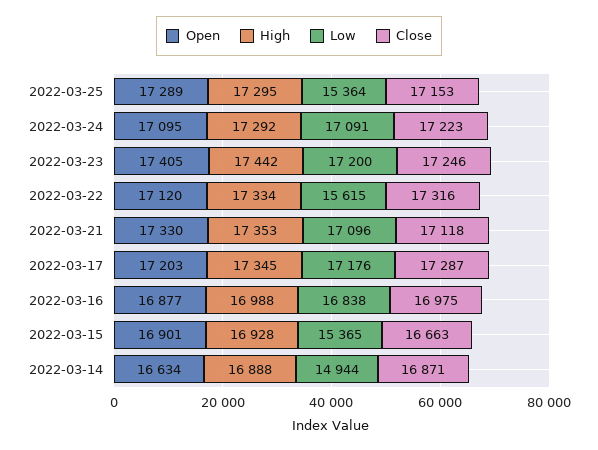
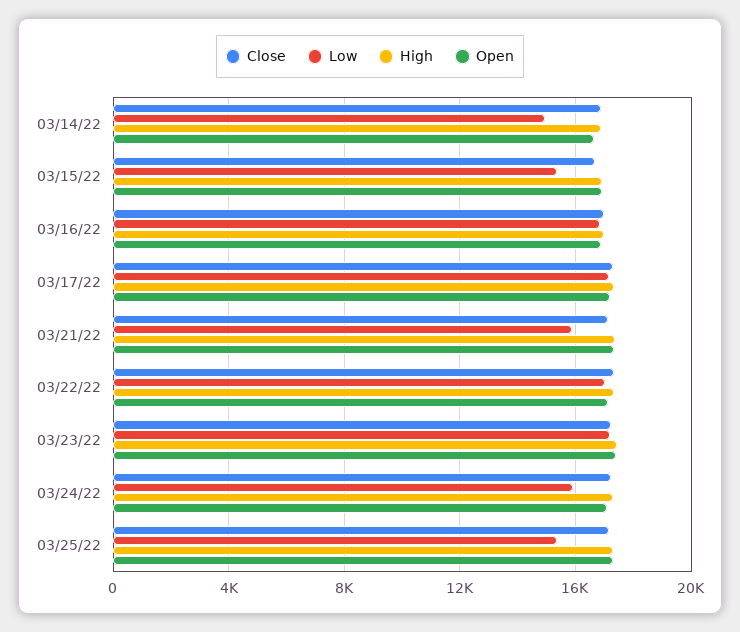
  {
    "Open": {
      "2022-03-25": 17289,
      "2022-03-24": 17095,
      "2022-03-23": 17405,
      "2022-03-22": 17120,
      "2022-03-21": 17330,
      "2022-03-17": 17203,
      "2022-03-16": 16877,
      "2022-03-15": 16901,
      "2022-03-14": 16634
    },
    "High": {
      "2022-03-25": 17295,
      "2022-03-24": 17292,
      "2022-03-23": 17442,
      "2022-03-22": 17334,
      "2022-03-21": 17353,
      "2022-03-17": 17345,
      "2022-03-16": 16988,
      "2022-03-15": 16928,
      "2022-03-14": 16888
    },
    "Low": {
      "2022-03-25": 15364,
-     "2022-03-24": 17091,
+     "2022-03-24": 16000,
      "2022-03-23": 17200,
-     "2022-03-22": 15615,
+     "2022-03-22": 17000,
-     "2022-03-21": 17096,
+     "2022-03-21": 16000,
      "2022-03-17": 17176,
      "2022-03-16": 16838,
      "2022-03-15": 15365,
      "2022-03-14": 14944
    },
    "Close": {
      "2022-03-25": 17153,
      "2022-03-24": 17223,
      "2022-03-23": 17246,
      "2022-03-22": 17316,
      "2022-03-21": 17118,
      "2022-03-17": 17287,
      "2022-03-16": 16975,
      "2022-03-15": 16663,
      "2022-03-14": 16871
    }
  }

